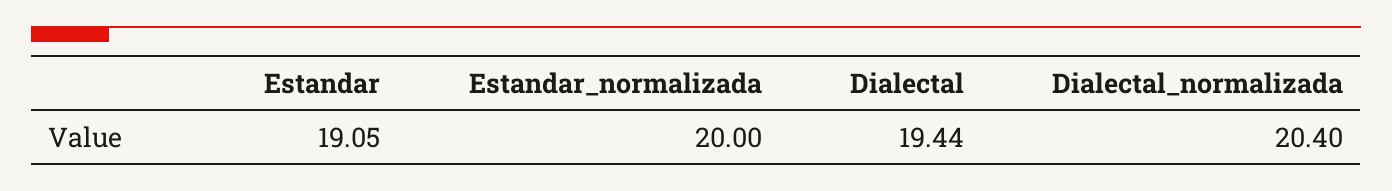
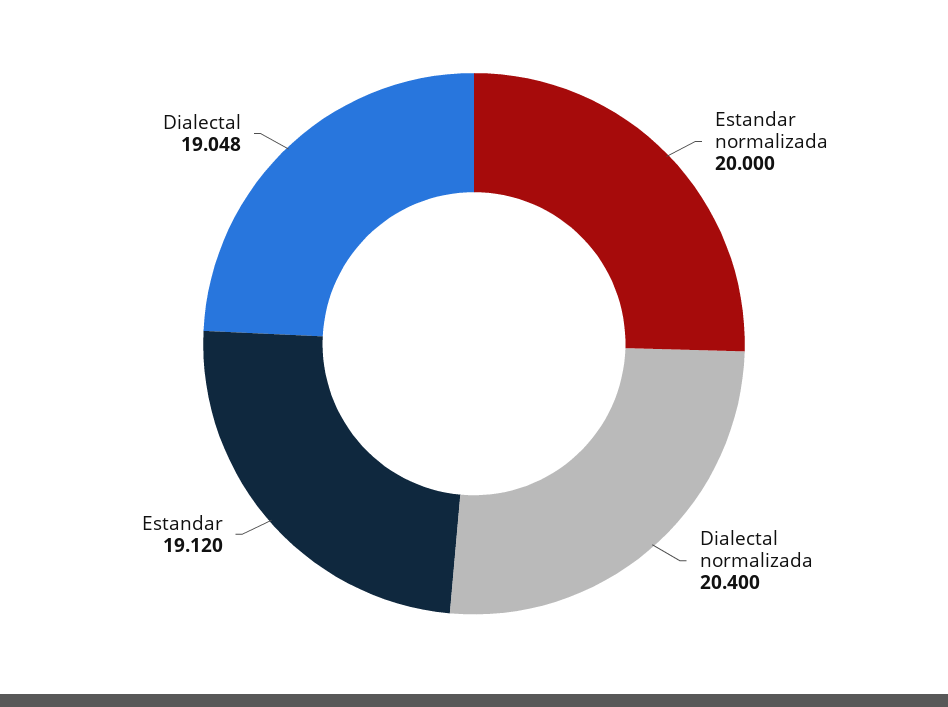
  {
-   "Estandar": 19.05,
+   "Estandar": 19.12,
    "Estandar_normalizada": 20,
-   "Dialectal": 19.44,
+   "Dialectal": 19.048,
    "Dialectal_normalizada": 20.4
  }

